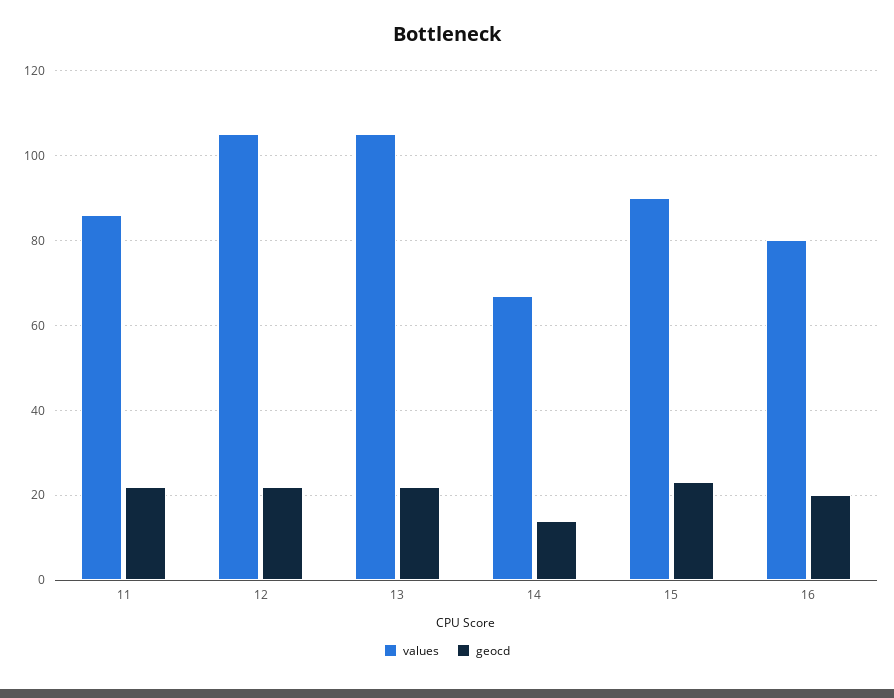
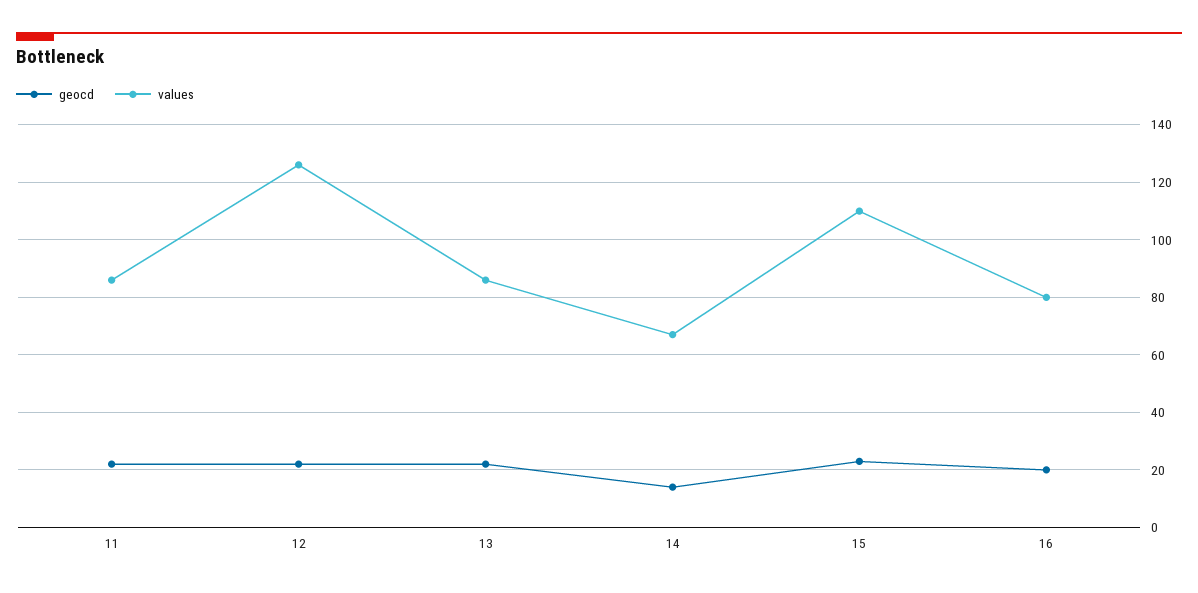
  {
    "values": {
      "11": 85,
-     "12": 105,
+     "12": 125,
-     "13": 105,
+     "13": 85,
      "14": 65,
-     "15": 90,
+     "15": 110,
      "16": 80
    },
    "geocd": {
      "11": 20,
      "12": 20,
      "13": 20,
      "14": 15,
      "15": 25,
      "16": 20
    }
  }

